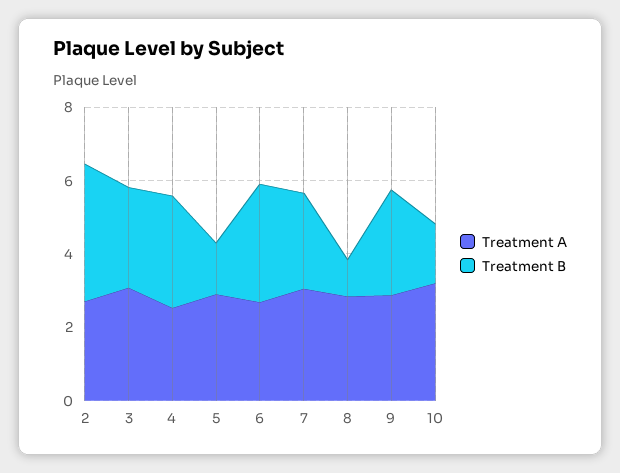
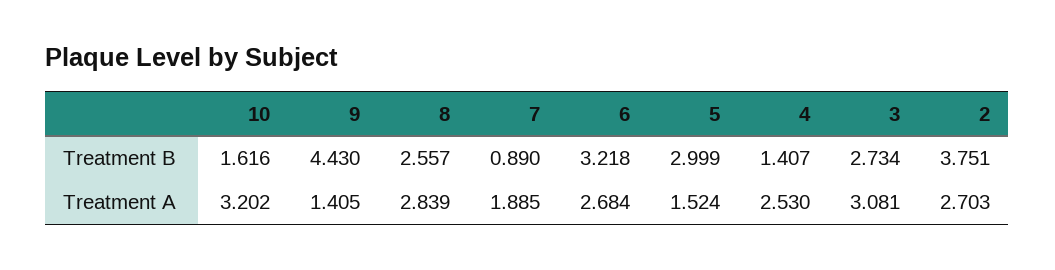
  {
    "Treatment A": {
      "2": 2.703,
      "3": 3.081,
      "4": 2.53,
-     "5": 3,
+     "5": 1.524,
      "6": 2.684,
-     "7": 3,
+     "7": 1.885,
      "8": 2.839,
-     "9": 3,
+     "9": 1.405,
      "10": 3.202
    },
    "Treatment B": {
      "2": 3.751,
      "3": 2.734,
-     "4": 3,
+     "4": 1.407,
-     "5": 1.5,
+     "5": 2.999,
      "6": 3.218,
-     "7": 2.5,
+     "7": 0.89,
-     "8": 1,
+     "8": 2.557,
-     "9": 3,
+     "9": 4.43,
      "10": 1.616
    }
  }

